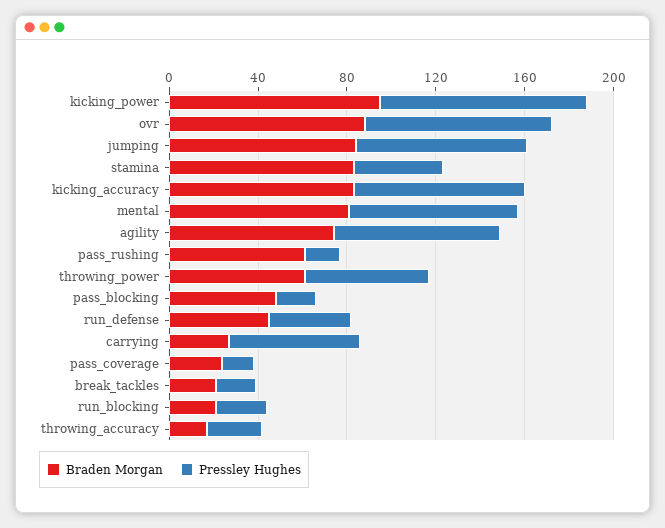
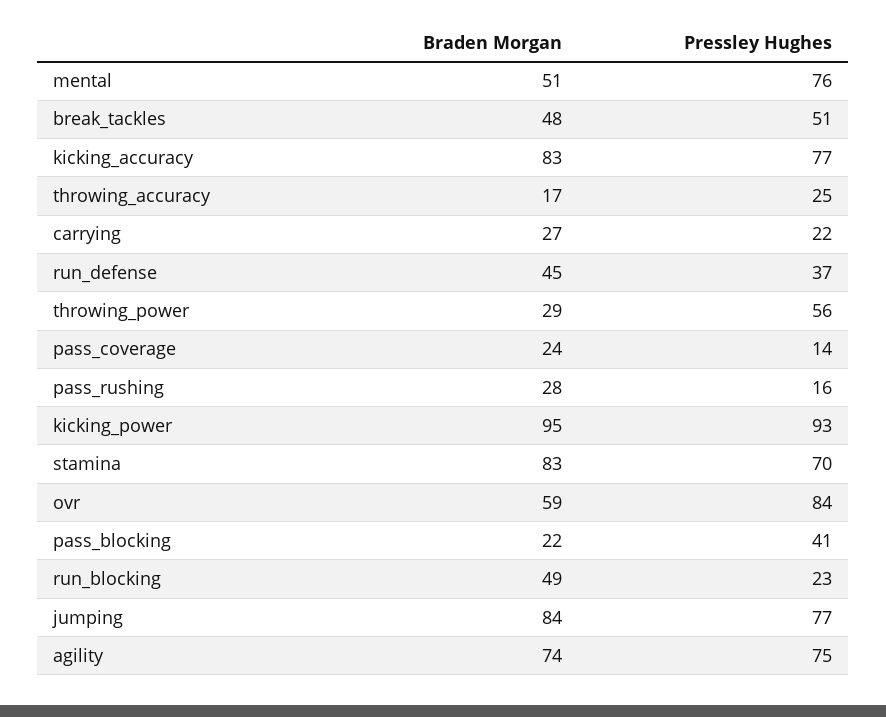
  {
    "Braden Morgan": {
      "kicking_power": 95,
-     "ovr": 90,
+     "ovr": 59,
      "jumping": 84,
      "stamina": 83,
      "kicking_accuracy": 83,
-     "mental": 80,
+     "mental": 51,
      "agility": 74,
-     "pass_rushing": 60,
+     "pass_rushing": 28,
-     "throwing_power": 60,
+     "throwing_power": 29,
-     "pass_blocking": 50,
+     "pass_blocking": 22,
      "run_defense": 45,
      "carrying": 27,
      "pass_coverage": 24,
-     "break_tackles": 20,
+     "break_tackles": 48,
-     "run_blocking": 20,
+     "run_blocking": 49,
      "throwing_accuracy": 17
    },
    "Pressley Hughes": {
      "kicking_power": 93,
      "ovr": 84,
      "jumping": 77,
-     "stamina": 40,
+     "stamina": 70,
      "kicking_accuracy": 77,
      "mental": 76,
      "agility": 75,
      "pass_rushing": 16,
      "throwing_power": 56,
-     "pass_blocking": 20,
+     "pass_blocking": 41,
      "run_defense": 37,
-     "carrying": 60,
+     "carrying": 22,
      "pass_coverage": 14,
-     "break_tackles": 20,
+     "break_tackles": 51,
      "run_blocking": 23,
      "throwing_accuracy": 25
    }
  }

